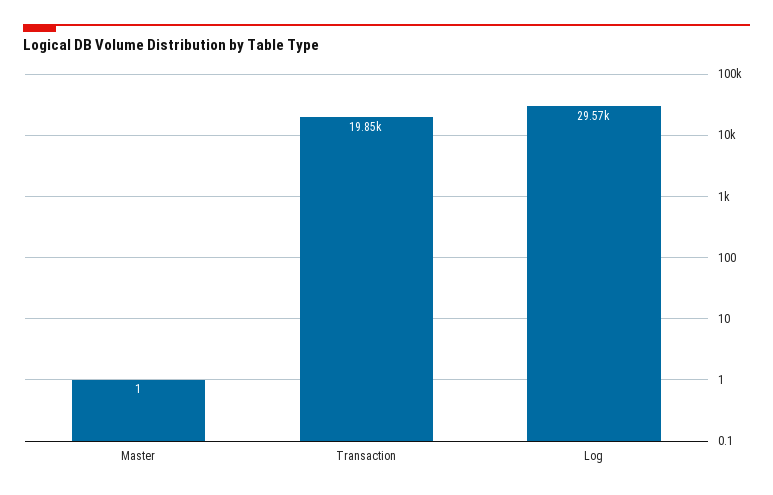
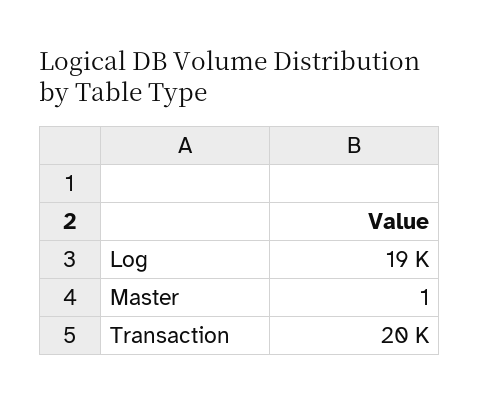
  {
    "Master": 1,
    "Transaction": 19850,
-   "Log": 29570
+   "Log": 19000
  }

